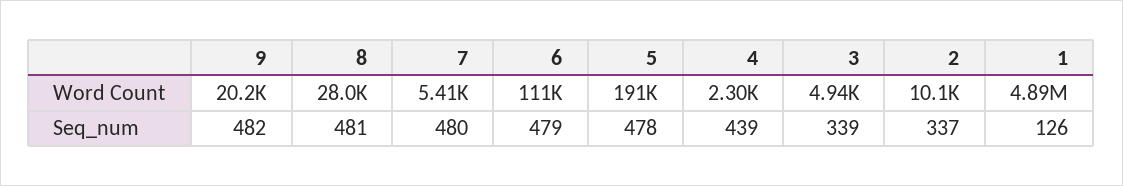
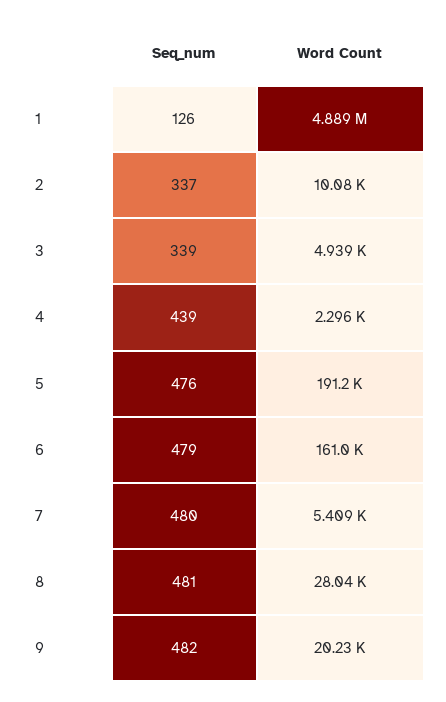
  {
    "9": {
      "Word Count": 20230,
      "Seq_num": 482
    },
    "8": {
      "Word Count": 28040,
      "Seq_num": 481
    },
    "7": {
      "Word Count": 5409,
      "Seq_num": 480
    },
    "6": {
-     "Word Count": 111000,
+     "Word Count": 161000,
      "Seq_num": 479
    },
    "5": {
      "Word Count": 191200,
-     "Seq_num": 478
+     "Seq_num": 476
    },
    "4": {
      "Word Count": 2296,
      "Seq_num": 439
    },
    "3": {
      "Word Count": 4939,
      "Seq_num": 339
    },
    "2": {
      "Word Count": 10080,
      "Seq_num": 337
    },
    "1": {
      "Word Count": 4889000,
      "Seq_num": 126
    }
  }

